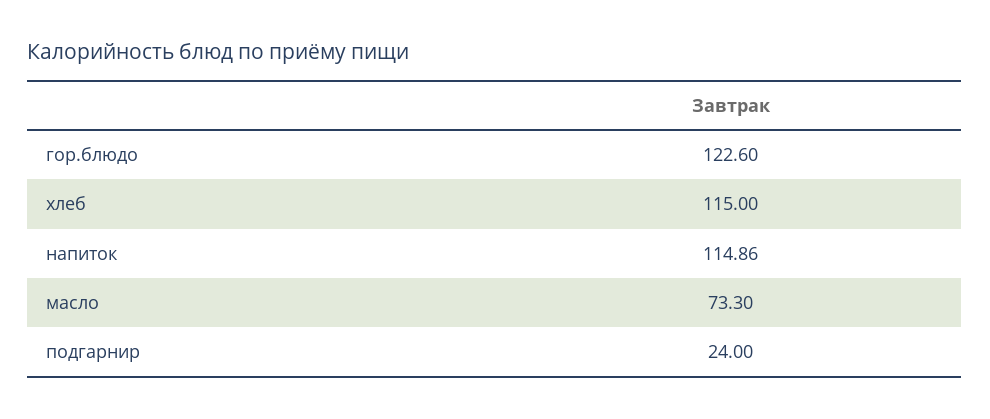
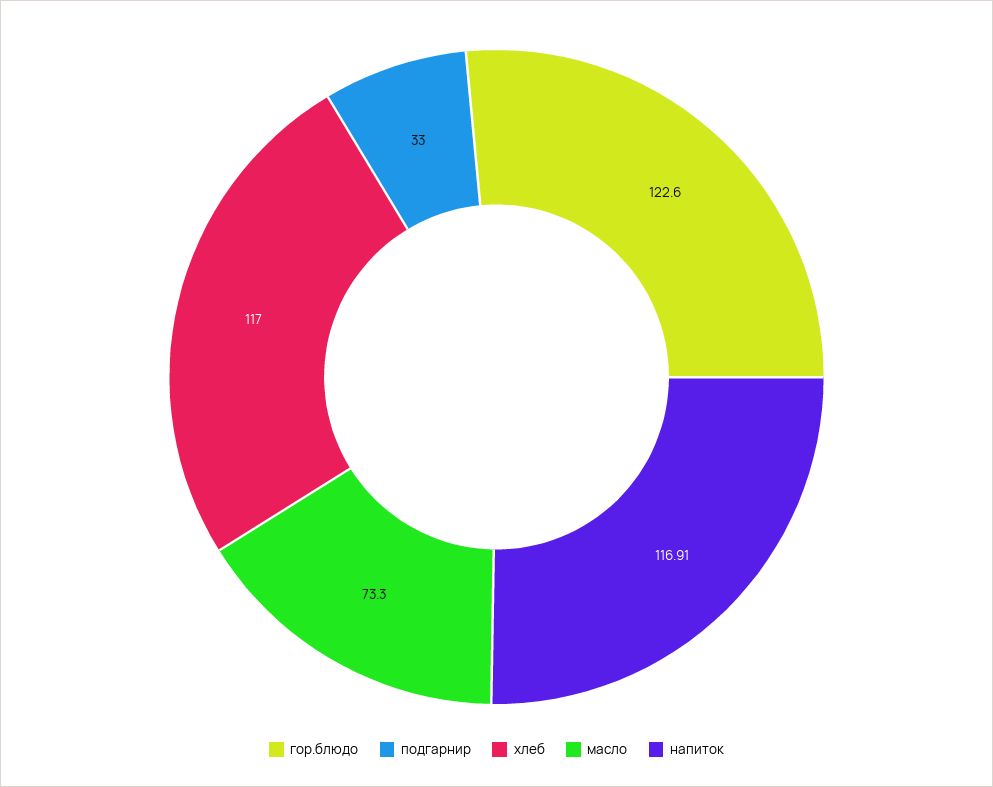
  {
    "гор.блюдо": 122.6,
-   "хлеб": 115,
+   "хлеб": 117,
-   "напиток": 114.86,
+   "напиток": 116.91,
    "масло": 73.3,
-   "подгарнир": 24
+   "подгарнир": 33
  }

